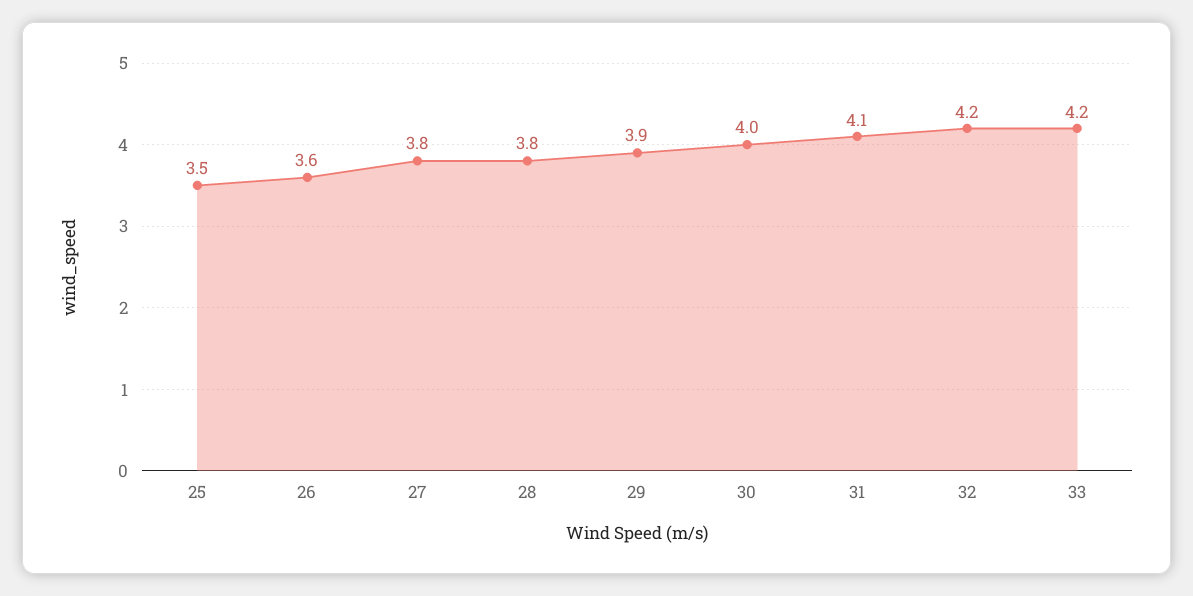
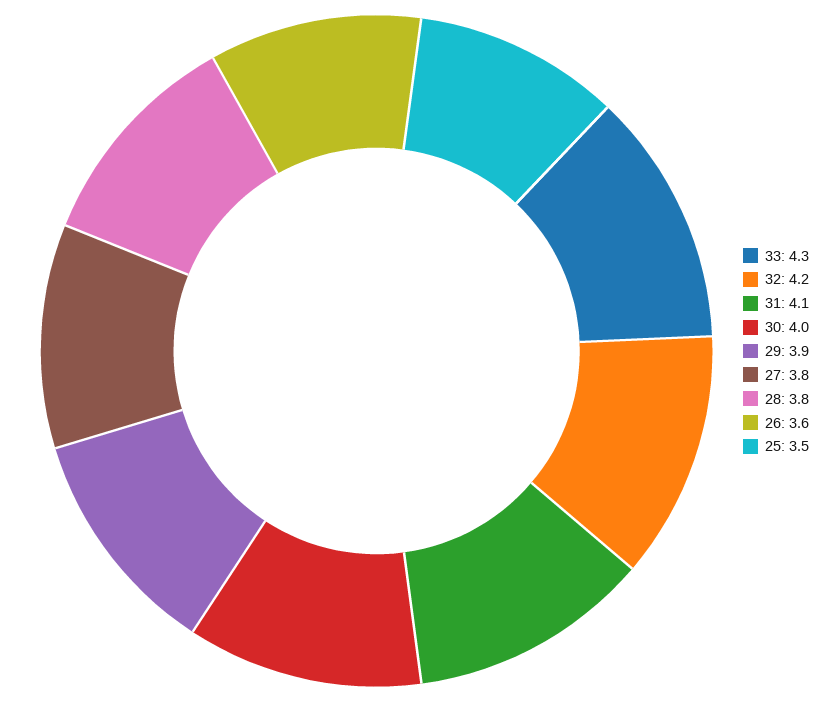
  {
    "25": 3.5,
    "26": 3.6,
    "27": 3.8,
    "28": 3.8,
    "29": 3.9,
    "30": 4,
    "31": 4.1,
    "32": 4.2,
-   "33": 4.2
+   "33": 4.3
  }

